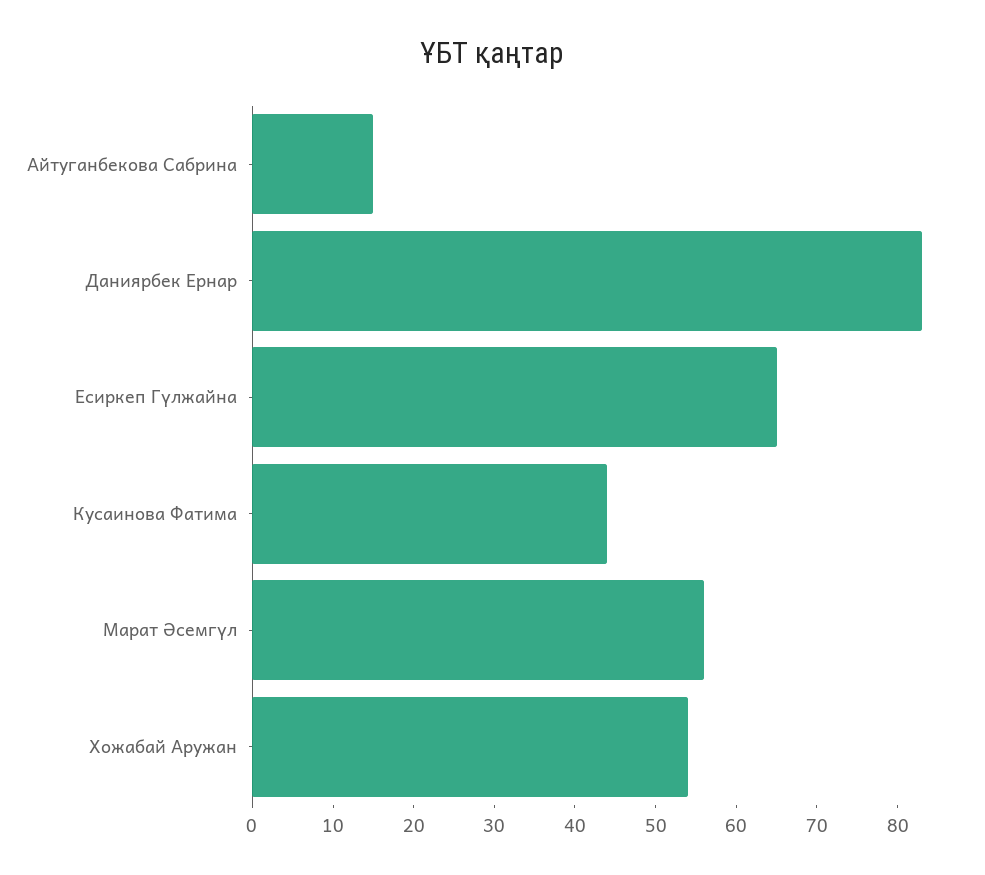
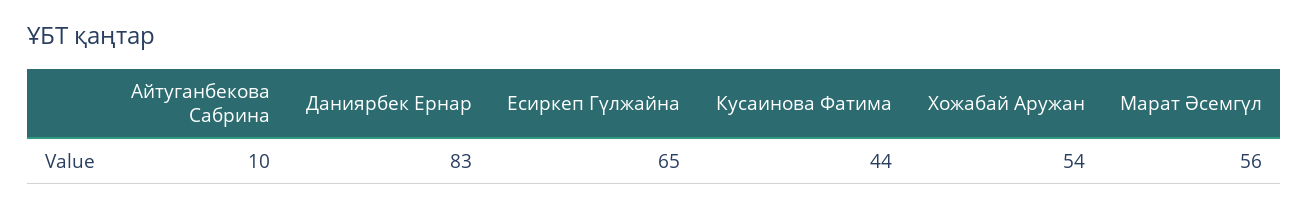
  {
-   "Айтуганбекова Сабрина": 15,
+   "Айтуганбекова Сабрина": 10,
    "Даниярбек Ернар": 83,
    "Есиркеп Гүлжайна": 65,
    "Кусаинова Фатима": 44,
    "Марат Әсемгүл": 56,
    "Хожабай Аружан": 54
  }

